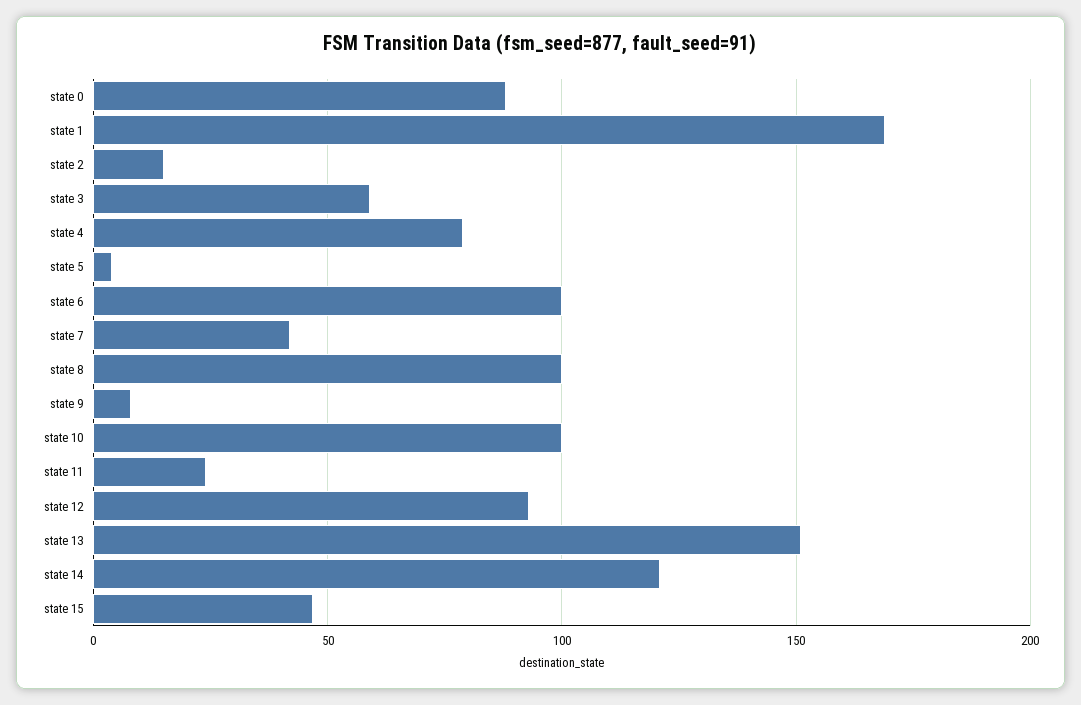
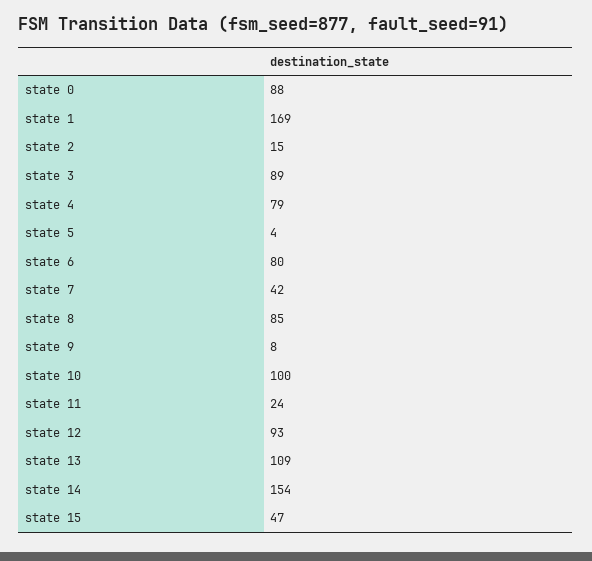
  {
    "state 0": 88,
    "state 1": 169,
    "state 2": 15,
-   "state 3": 60,
+   "state 3": 89,
    "state 4": 79,
    "state 5": 4,
-   "state 6": 100,
+   "state 6": 80,
    "state 7": 42,
-   "state 8": 100,
+   "state 8": 85,
    "state 9": 8,
    "state 10": 100,
    "state 11": 24,
    "state 12": 93,
-   "state 13": 150,
+   "state 13": 109,
-   "state 14": 120,
+   "state 14": 154,
    "state 15": 47
  }

